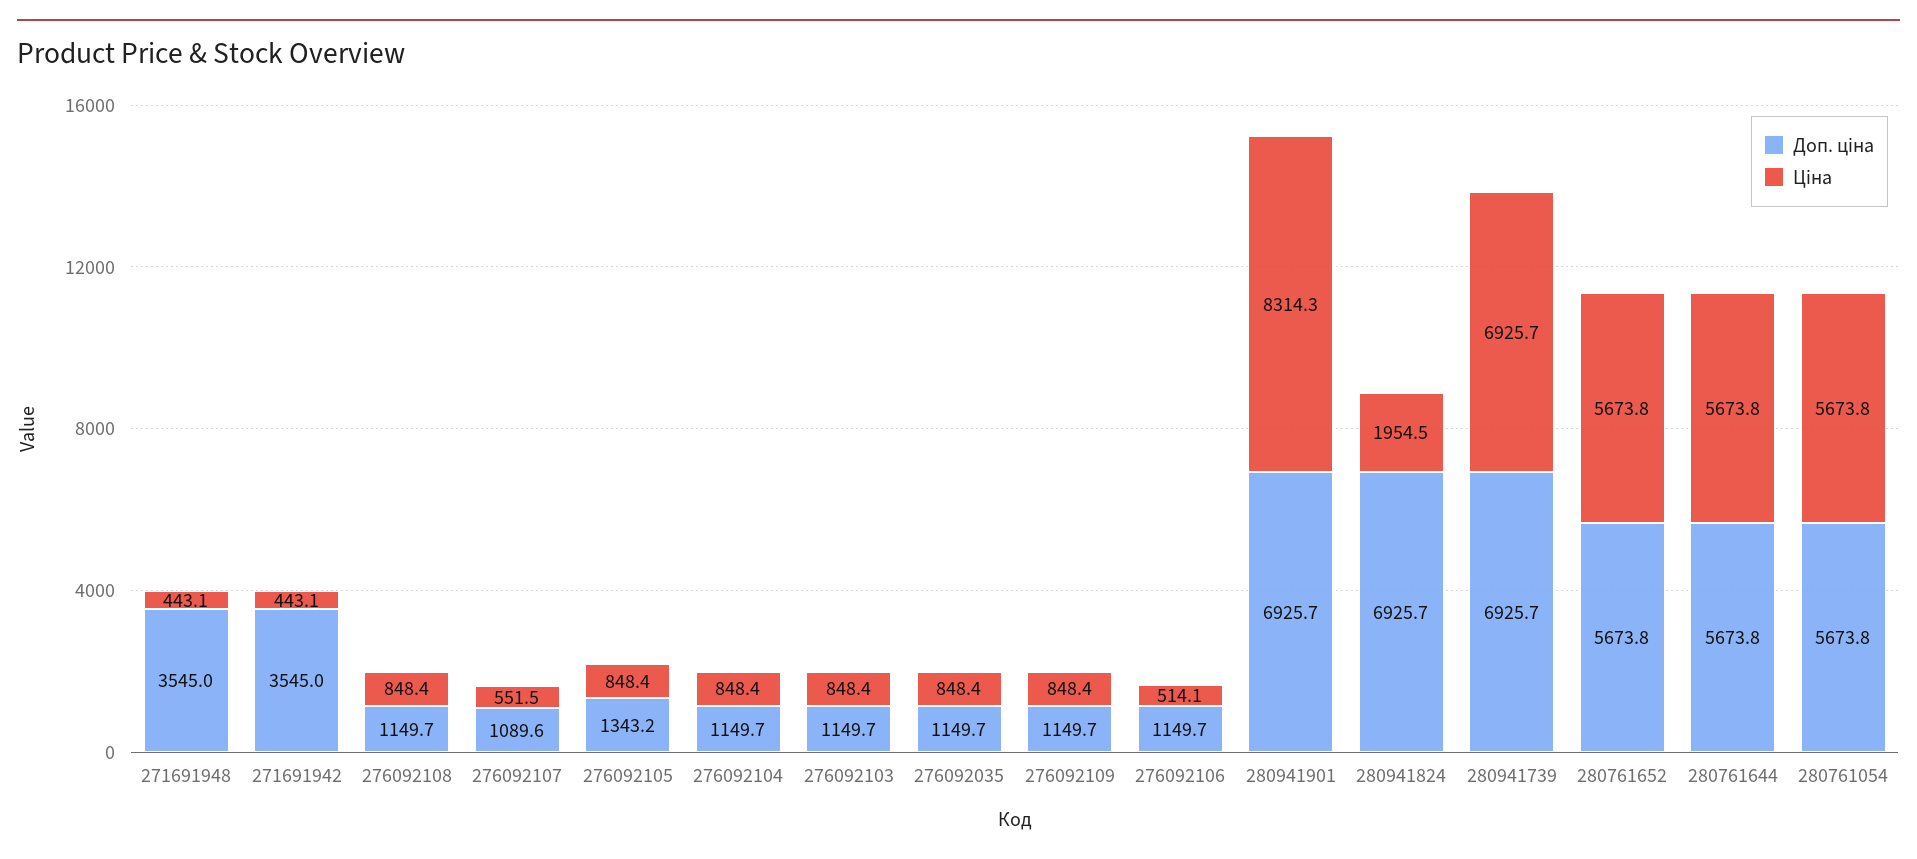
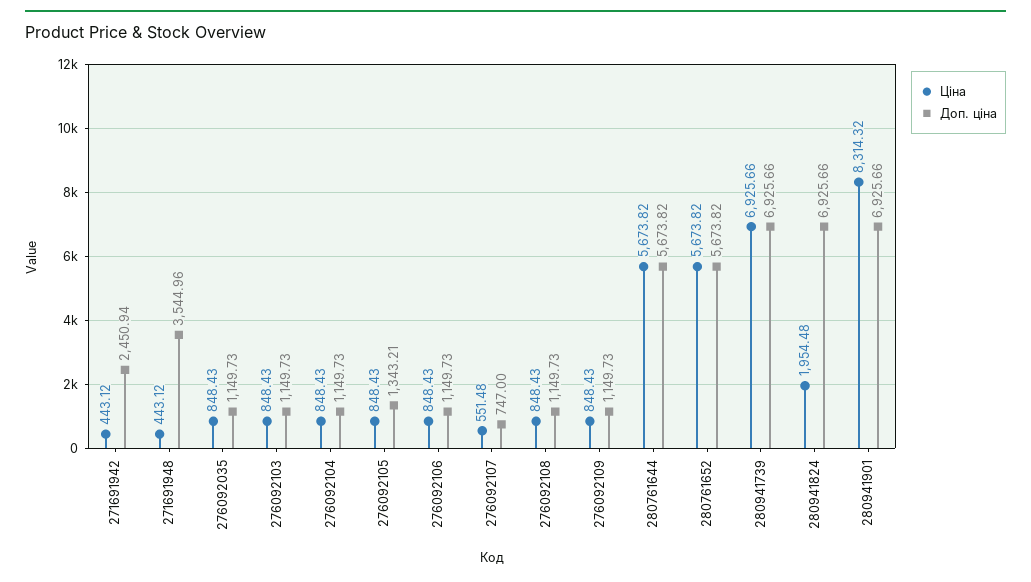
  {
    "Доп. ціна": {
      "271691948": 3544.96,
-     "271691942": 3545,
+     "271691942": 2450.94,
      "276092108": 1149.73,
-     "276092107": 1089.6,
+     "276092107": 747,
      "276092105": 1343.21,
      "276092104": 1149.73,
      "276092103": 1149.73,
      "276092035": 1149.73,
      "276092109": 1149.73,
      "276092106": 1149.73,
      "280941901": 6925.66,
      "280941824": 6925.66,
      "280941739": 6925.66,
      "280761652": 5673.82,
-     "280761644": 5673.82,
+     "280761644": 5673.82
-     "280761054": 5673.8
    },
    "Ціна": {
      "271691948": 443.12,
      "271691942": 443.12,
      "276092108": 848.43,
      "276092107": 551.48,
      "276092105": 848.43,
      "276092104": 848.43,
      "276092103": 848.43,
      "276092035": 848.43,
      "276092109": 848.43,
-     "276092106": 514.1,
+     "276092106": 848.43,
      "280941901": 8314.32,
      "280941824": 1954.48,
      "280941739": 6925.66,
      "280761652": 5673.82,
-     "280761644": 5673.82,
+     "280761644": 5673.82
-     "280761054": 5673.8
    }
  }

